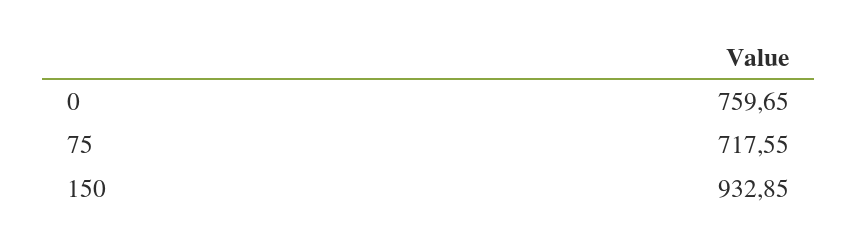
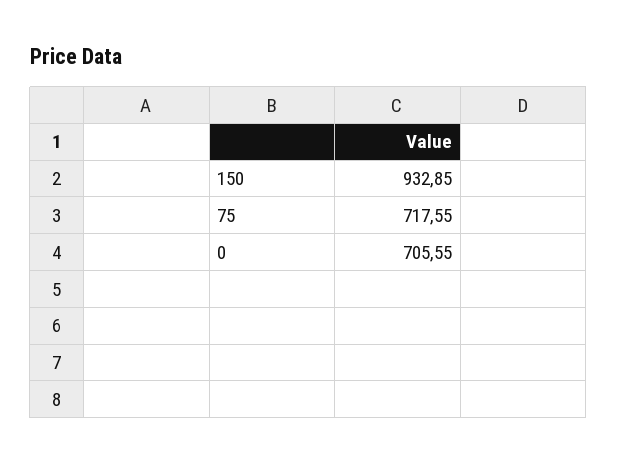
  {
-   "0": 759.65,
+   "0": 705.55,
    "75": 717.55,
    "150": 932.85
  }

